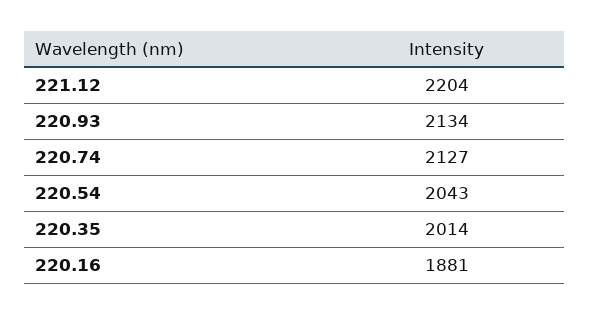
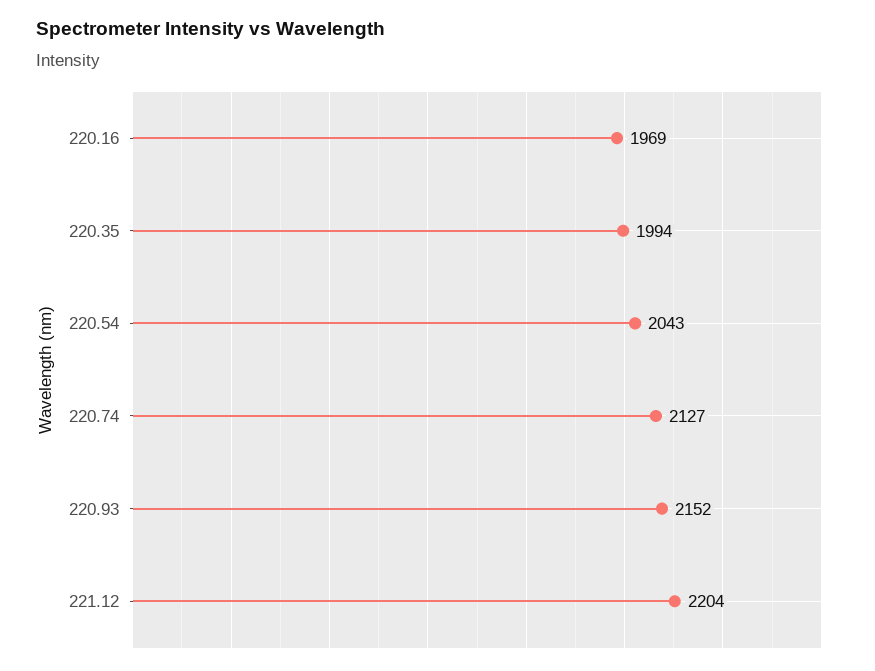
  {
    "221.12": 2204,
-   "220.93": 2134,
+   "220.93": 2152,
    "220.74": 2127,
    "220.54": 2043,
-   "220.35": 2014,
+   "220.35": 1994,
-   "220.16": 1881
+   "220.16": 1969
  }

